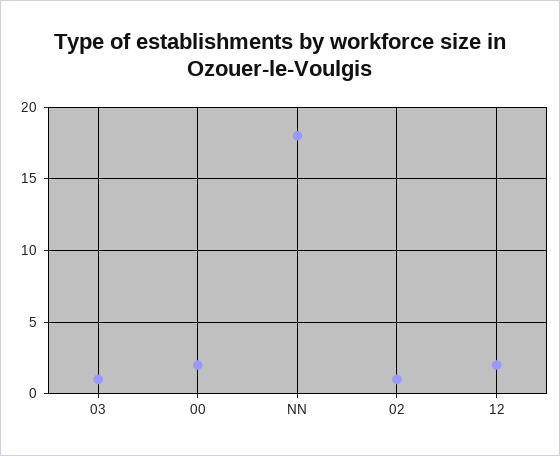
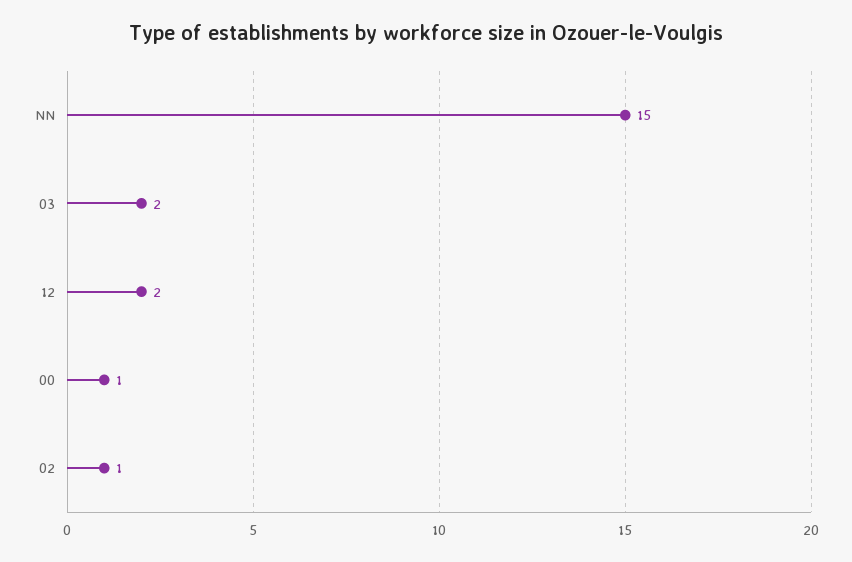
  {
-   "03": 1,
+   "03": 2,
-   "00": 2,
+   "00": 1,
-   "NN": 18,
+   "NN": 15,
    "02": 1,
    "12": 2
  }

